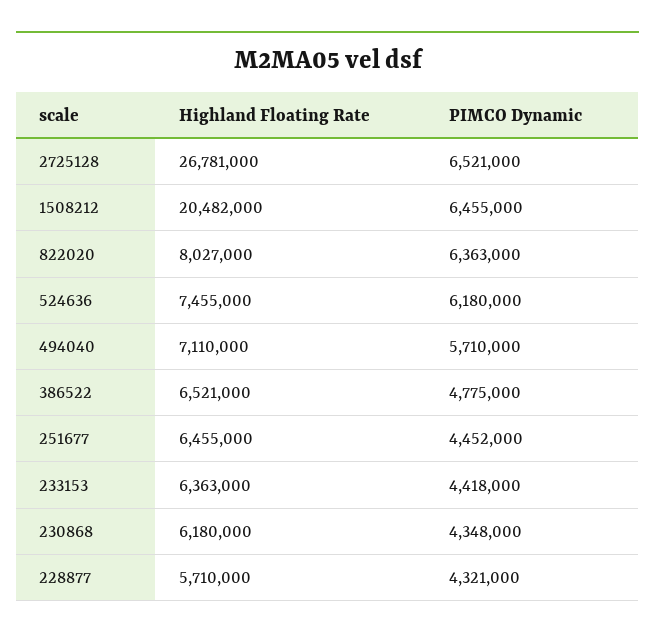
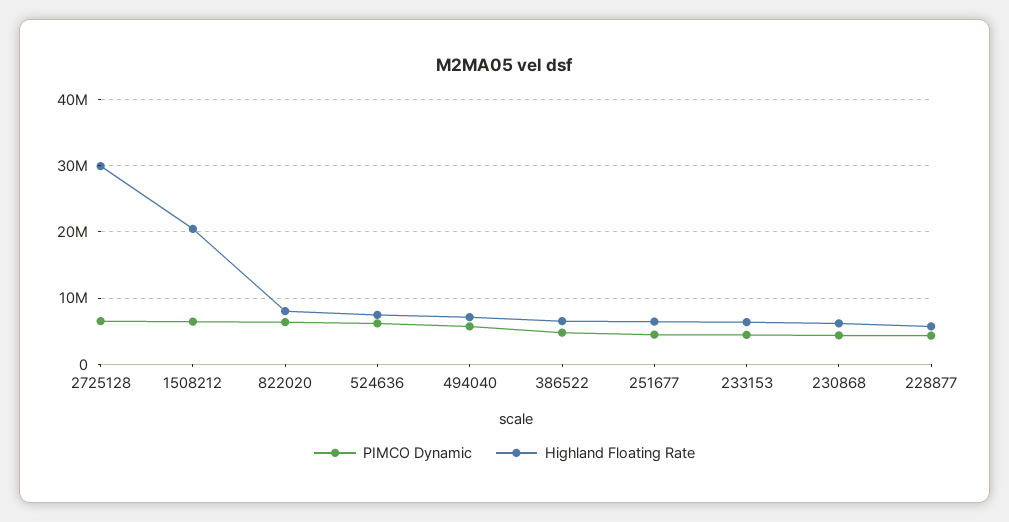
  {
    "Highland Floating Rate": {
-     "2725128": 26781000,
+     "2725128": 30000000,
      "1508212": 20482000,
      "822020": 8027000,
      "524636": 7455000,
      "494040": 7110000,
      "386522": 6521000,
      "251677": 6455000,
      "233153": 6363000,
      "230868": 6180000,
      "228877": 5710000
    },
    "PIMCO Dynamic": {
      "2725128": 6521000,
      "1508212": 6455000,
      "822020": 6363000,
      "524636": 6180000,
      "494040": 5710000,
      "386522": 4775000,
      "251677": 4452000,
      "233153": 4418000,
      "230868": 4348000,
      "228877": 4321000
    }
  }

